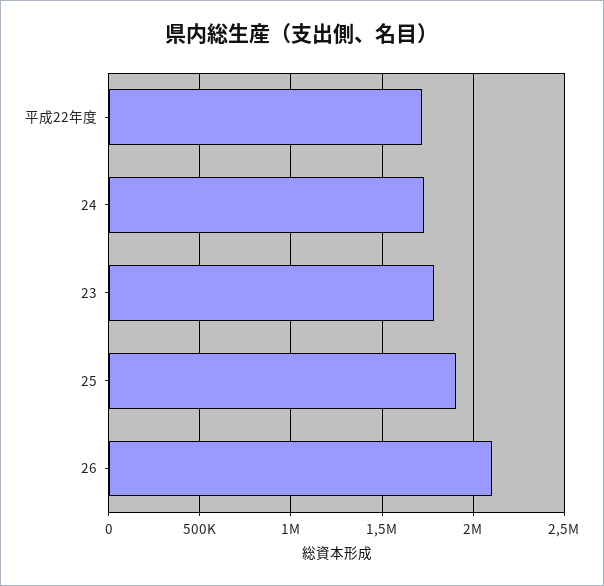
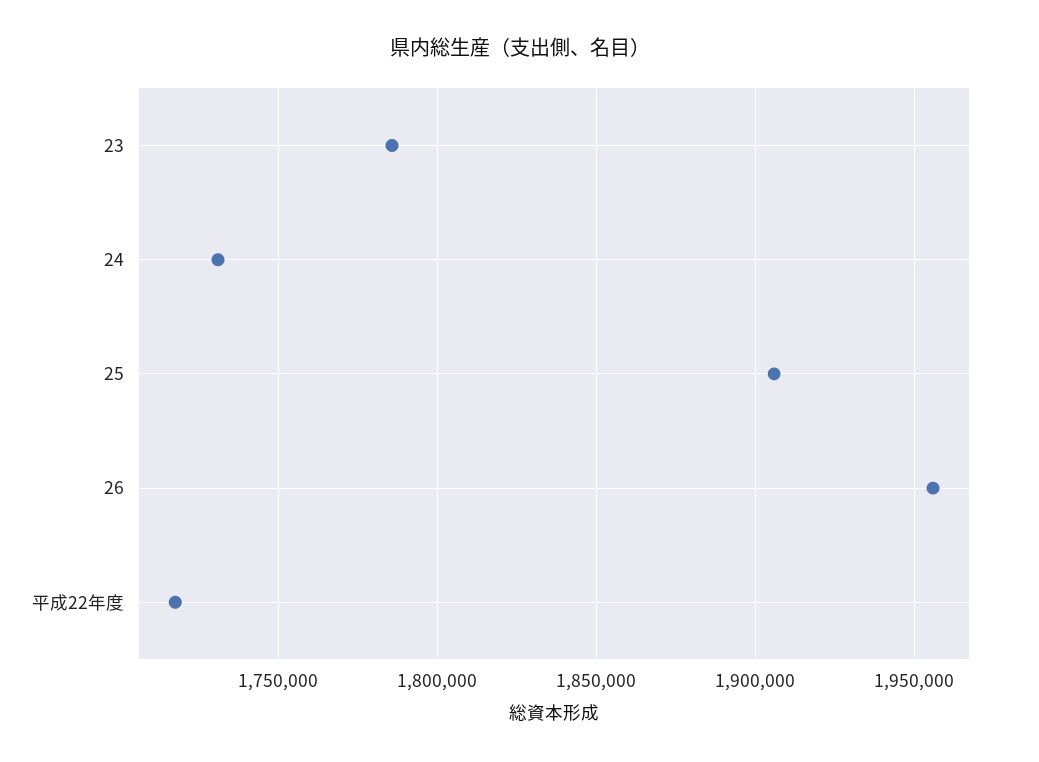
  {
    "平成22年度": 1720000,
    "24": 1730000,
    "23": 1785000,
    "25": 1905000,
-   "26": 2100000
+   "26": 1955000
  }

